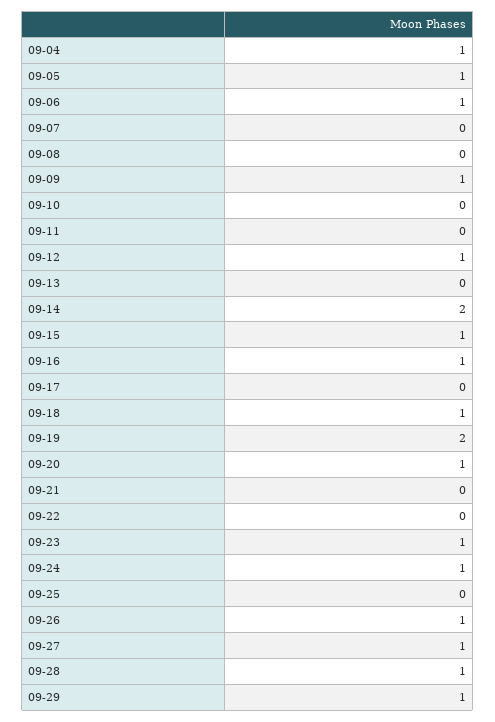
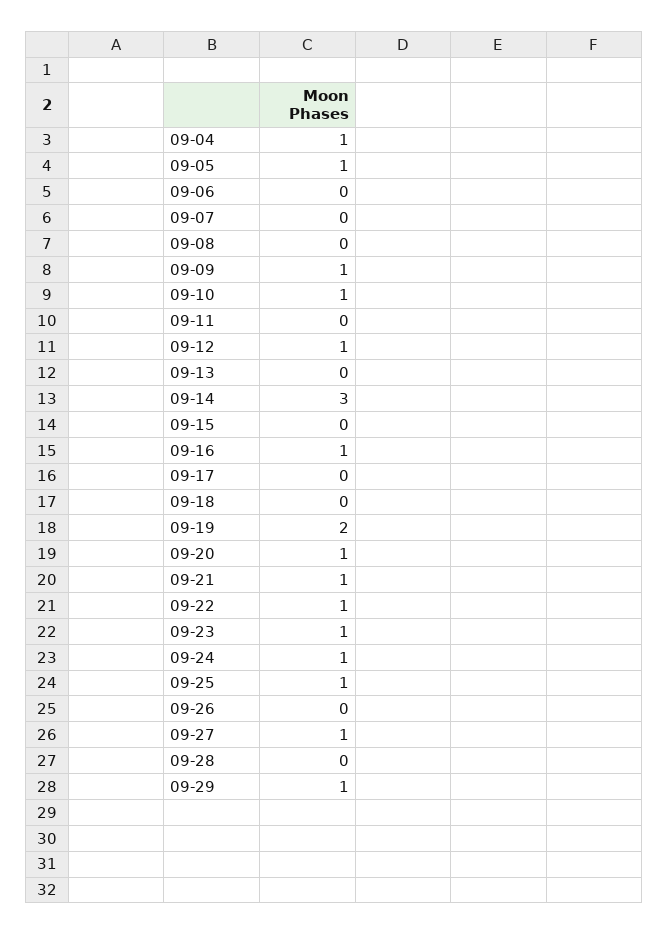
  {
    "09-04": 1,
    "09-05": 1,
-   "09-06": 1,
+   "09-06": 0,
    "09-07": 0,
    "09-08": 0,
    "09-09": 1,
-   "09-10": 0,
+   "09-10": 1,
    "09-11": 0,
    "09-12": 1,
    "09-13": 0,
-   "09-14": 2,
+   "09-14": 3,
-   "09-15": 1,
+   "09-15": 0,
    "09-16": 1,
    "09-17": 0,
-   "09-18": 1,
+   "09-18": 0,
    "09-19": 2,
    "09-20": 1,
-   "09-21": 0,
+   "09-21": 1,
-   "09-22": 0,
+   "09-22": 1,
    "09-23": 1,
    "09-24": 1,
-   "09-25": 0,
+   "09-25": 1,
-   "09-26": 1,
+   "09-26": 0,
    "09-27": 1,
-   "09-28": 1,
+   "09-28": 0,
    "09-29": 1
  }

